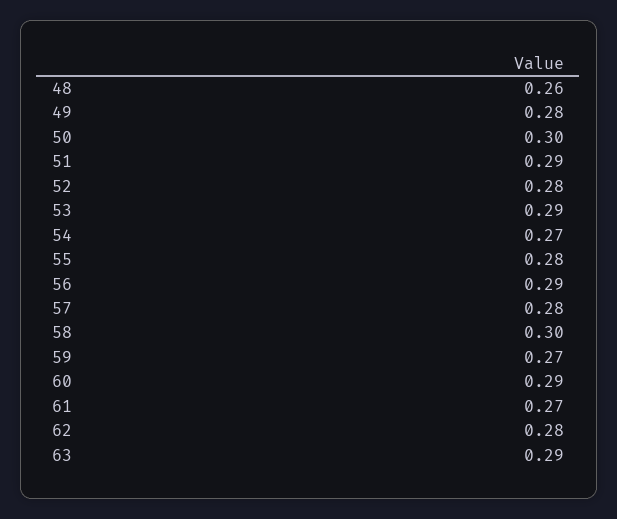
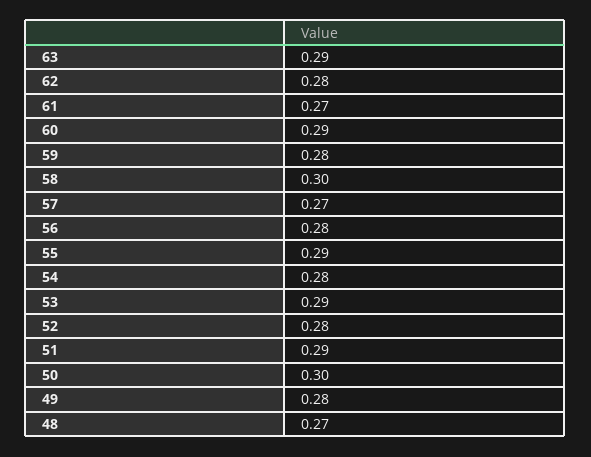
  {
-   "48": 0.26,
+   "48": 0.27,
    "49": 0.28,
    "50": 0.3,
    "51": 0.29,
    "52": 0.28,
    "53": 0.29,
-   "54": 0.27,
+   "54": 0.28,
-   "55": 0.28,
+   "55": 0.29,
-   "56": 0.29,
+   "56": 0.28,
-   "57": 0.28,
+   "57": 0.27,
    "58": 0.3,
-   "59": 0.27,
+   "59": 0.28,
    "60": 0.29,
    "61": 0.27,
    "62": 0.28,
    "63": 0.29
  }

